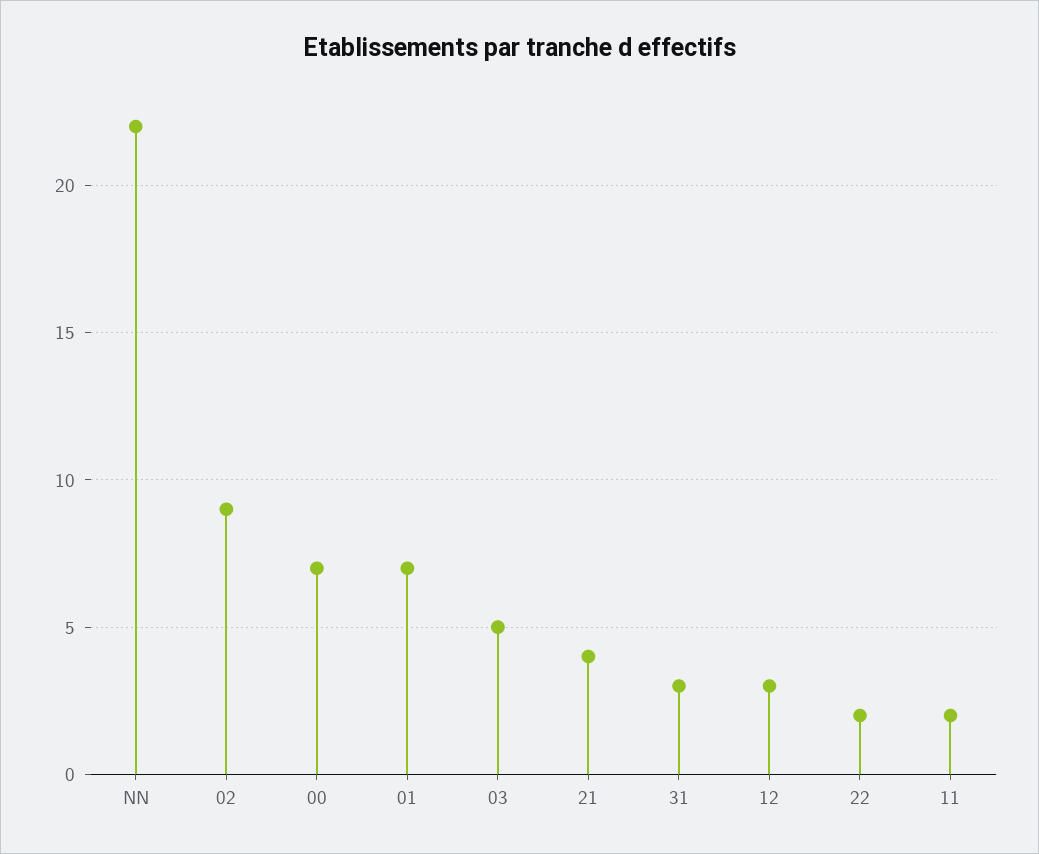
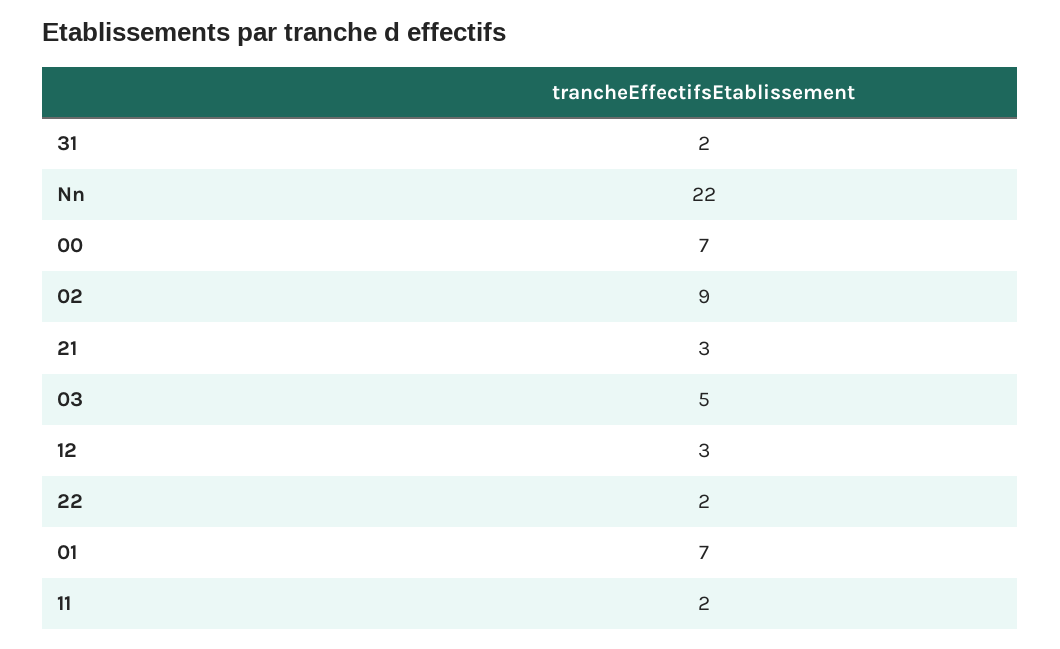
  {
    "NN": 22,
    "02": 9,
    "00": 7,
    "01": 7,
    "03": 5,
-   "21": 4,
+   "21": 3,
-   "31": 3,
+   "31": 2,
    "12": 3,
    "22": 2,
    "11": 2
  }

